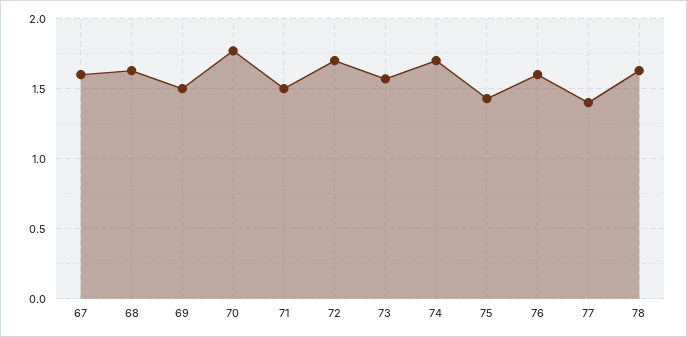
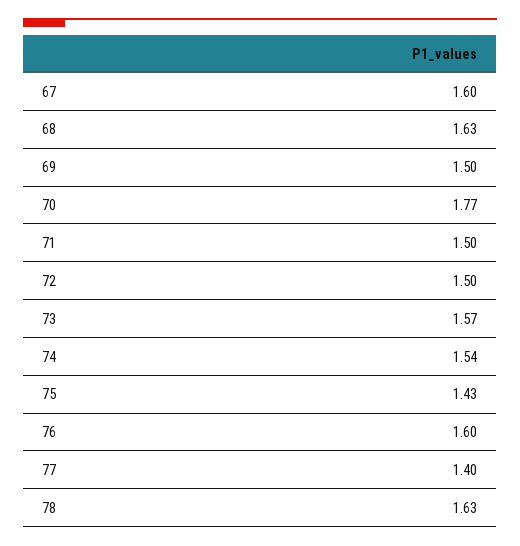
  {
    "67": 1.6,
    "68": 1.63,
    "69": 1.5,
    "70": 1.77,
    "71": 1.5,
-   "72": 1.7,
+   "72": 1.5,
    "73": 1.57,
-   "74": 1.7,
+   "74": 1.54,
    "75": 1.43,
    "76": 1.6,
    "77": 1.4,
    "78": 1.63
  }

